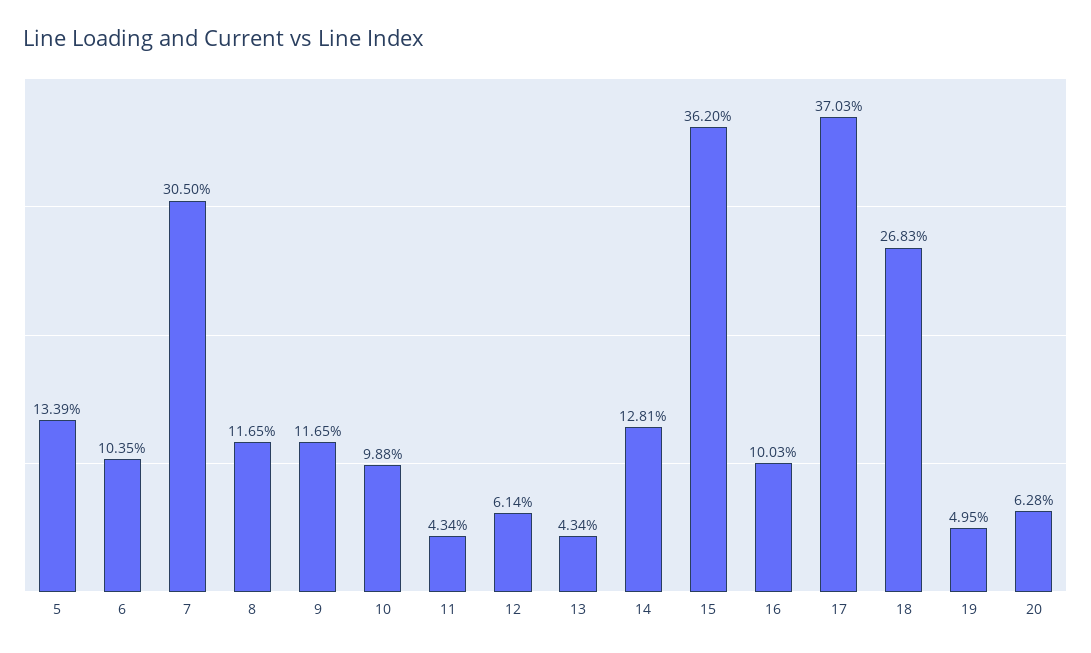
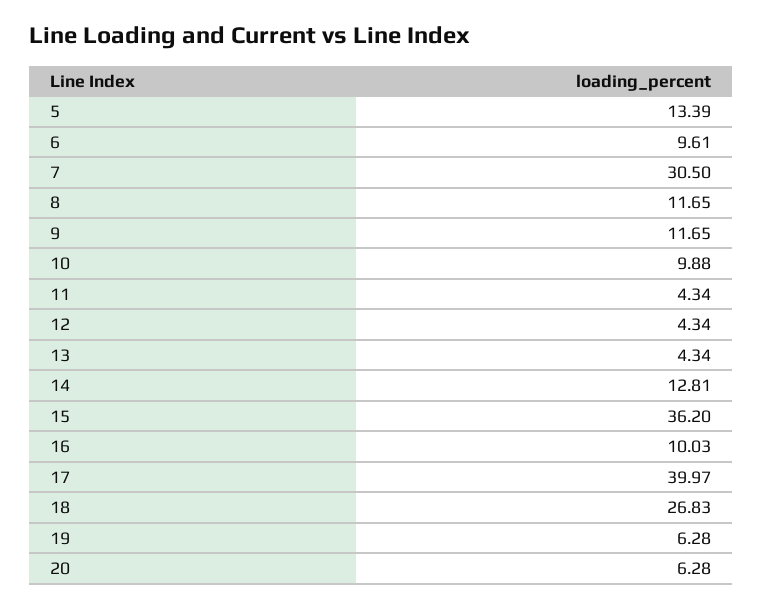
  {
    "5": 13.39,
-   "6": 10.35,
+   "6": 9.61,
    "7": 30.5,
    "8": 11.65,
    "9": 11.65,
    "10": 9.88,
    "11": 4.34,
-   "12": 6.14,
+   "12": 4.34,
    "13": 4.34,
    "14": 12.81,
    "15": 36.2,
    "16": 10.03,
-   "17": 37.03,
+   "17": 39.97,
    "18": 26.83,
-   "19": 4.95,
+   "19": 6.28,
    "20": 6.28
  }

